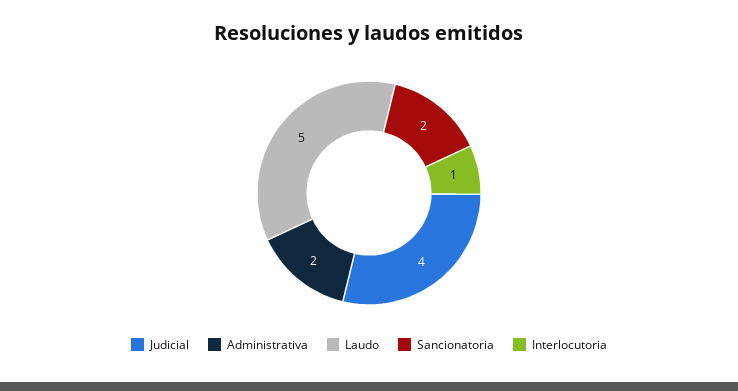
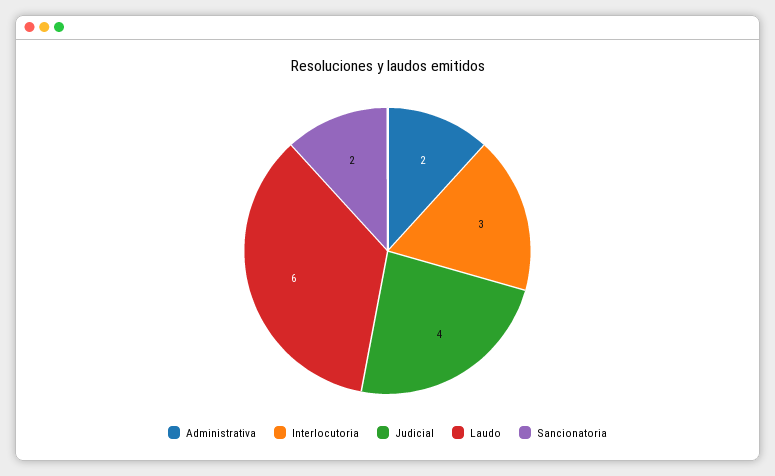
  {
    "Judicial": 4,
    "Administrativa": 2,
-   "Laudo": 5,
+   "Laudo": 6,
    "Sancionatoria": 2,
-   "Interlocutoria": 1
+   "Interlocutoria": 3
  }

